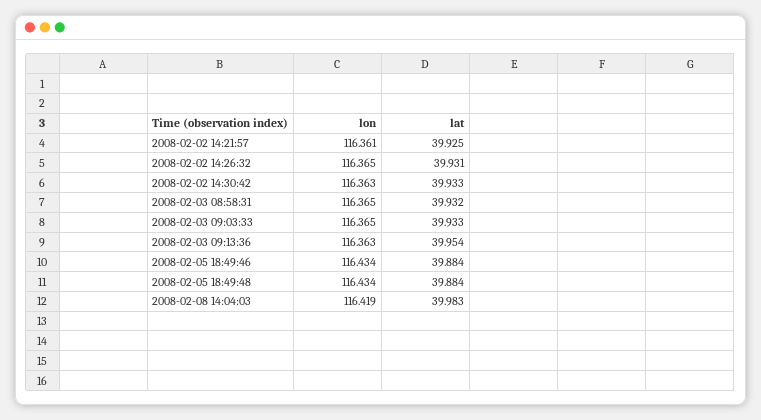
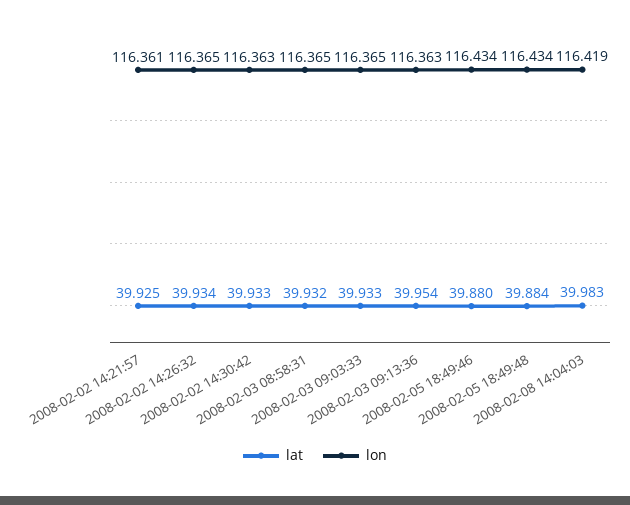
  {
    "lon": {
      "2008-02-02 14:21:57": 116.361,
      "2008-02-02 14:26:32": 116.365,
      "2008-02-02 14:30:42": 116.363,
      "2008-02-03 08:58:31": 116.365,
      "2008-02-03 09:03:33": 116.365,
      "2008-02-03 09:13:36": 116.363,
      "2008-02-05 18:49:46": 116.434,
      "2008-02-05 18:49:48": 116.434,
      "2008-02-08 14:04:03": 116.419
    },
    "lat": {
      "2008-02-02 14:21:57": 39.925,
-     "2008-02-02 14:26:32": 39.931,
+     "2008-02-02 14:26:32": 39.934,
      "2008-02-02 14:30:42": 39.933,
      "2008-02-03 08:58:31": 39.932,
      "2008-02-03 09:03:33": 39.933,
      "2008-02-03 09:13:36": 39.954,
-     "2008-02-05 18:49:46": 39.884,
+     "2008-02-05 18:49:46": 39.88,
      "2008-02-05 18:49:48": 39.884,
      "2008-02-08 14:04:03": 39.983
    }
  }

